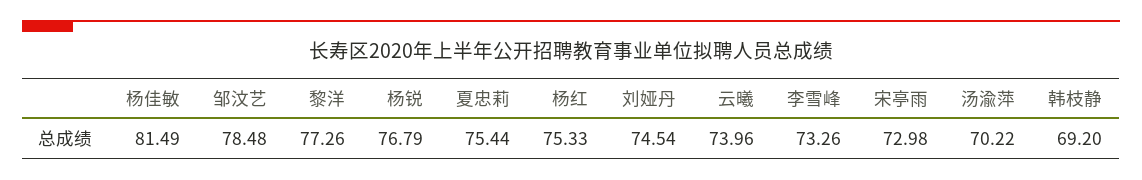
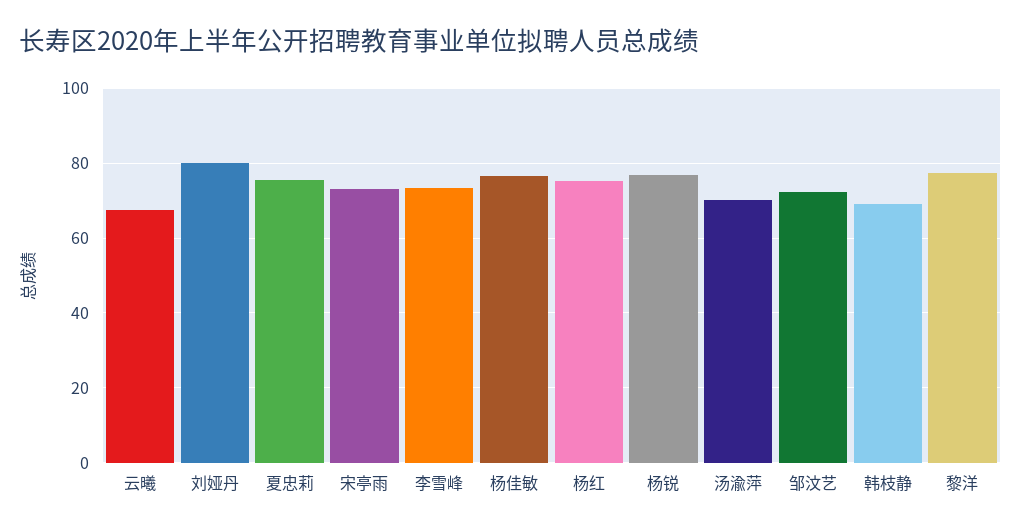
  {
-   "杨佳敏": 81.49,
+   "杨佳敏": 76,
-   "邹汶艺": 78.48,
+   "邹汶艺": 72,
    "黎洋": 77.26,
    "杨锐": 76.79,
    "夏忠莉": 75.44,
    "杨红": 75.33,
-   "刘娅丹": 74.54,
+   "刘娅丹": 80,
-   "云曦": 73.96,
+   "云曦": 68,
    "李雪峰": 73.26,
    "宋亭雨": 72.98,
    "汤渝萍": 70.22,
    "韩枝静": 69.2
  }

